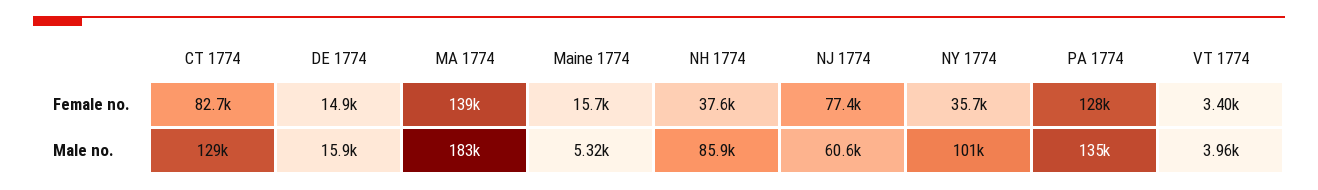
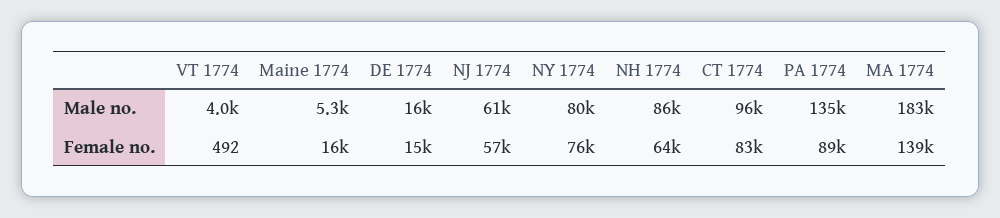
  {
    "CT 1774": {
      "Female no.": 82700,
-     "Male no.": 129000
+     "Male no.": 96000
    },
    "DE 1774": {
      "Female no.": 14900,
      "Male no.": 15900
    },
    "MA 1774": {
      "Female no.": 139000,
      "Male no.": 183000
    },
    "Maine 1774": {
      "Female no.": 15700,
      "Male no.": 5320
    },
    "NH 1774": {
-     "Female no.": 37600,
+     "Female no.": 64000,
      "Male no.": 85900
    },
    "NJ 1774": {
-     "Female no.": 77400,
+     "Female no.": 57000,
      "Male no.": 60600
    },
    "NY 1774": {
-     "Female no.": 35700,
+     "Female no.": 76000,
-     "Male no.": 101000
+     "Male no.": 80000
    },
    "PA 1774": {
-     "Female no.": 128000,
+     "Female no.": 89000,
      "Male no.": 135000
    },
    "VT 1774": {
-     "Female no.": 3400,
+     "Female no.": 492,
      "Male no.": 3960
    }
  }

